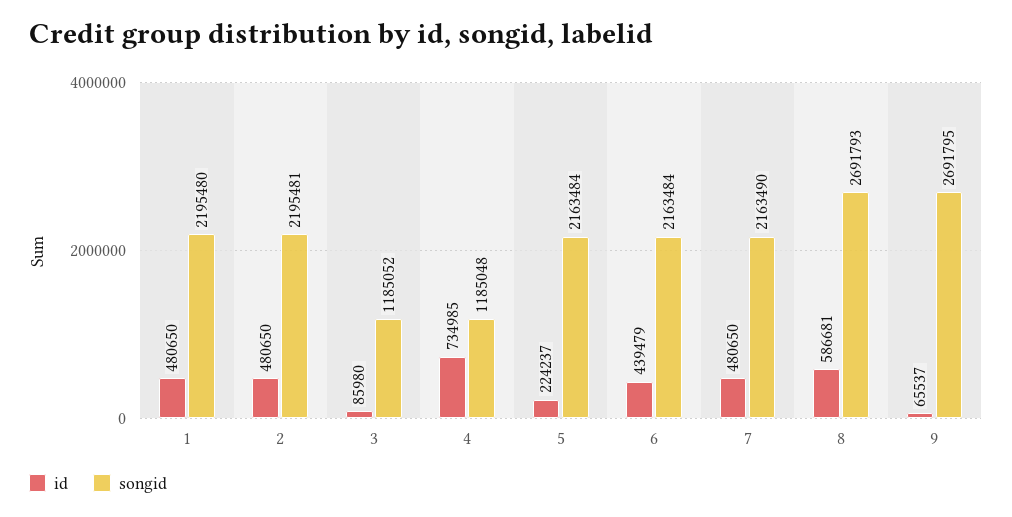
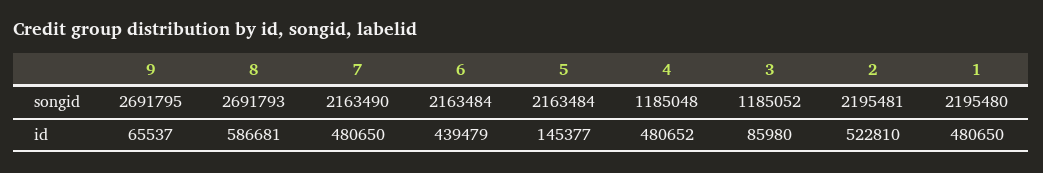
  {
    "id": {
      "1": 480650,
-     "2": 480650,
+     "2": 522810,
      "3": 85980,
-     "4": 734985,
+     "4": 480652,
-     "5": 224237,
+     "5": 145377,
      "6": 439479,
      "7": 480650,
      "8": 586681,
      "9": 65537
    },
    "songid": {
      "1": 2195480,
      "2": 2195481,
      "3": 1185052,
      "4": 1185048,
      "5": 2163484,
      "6": 2163484,
      "7": 2163490,
      "8": 2691793,
      "9": 2691795
    }
  }

